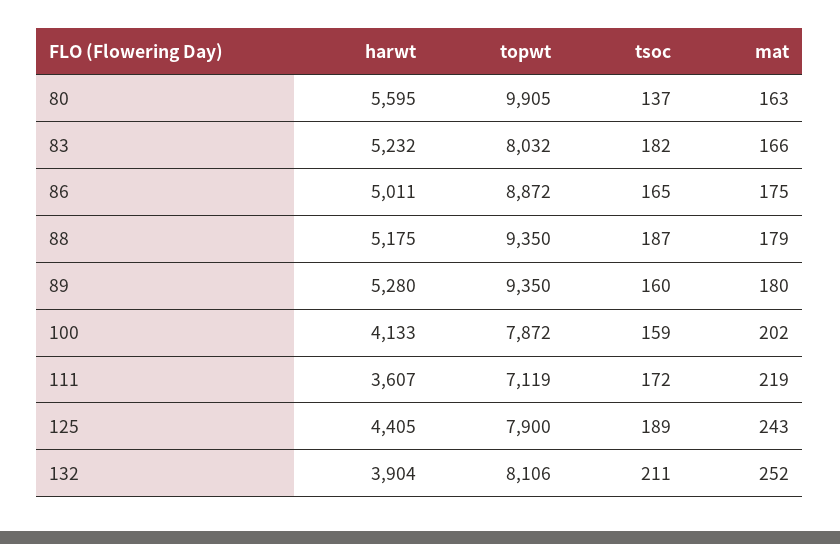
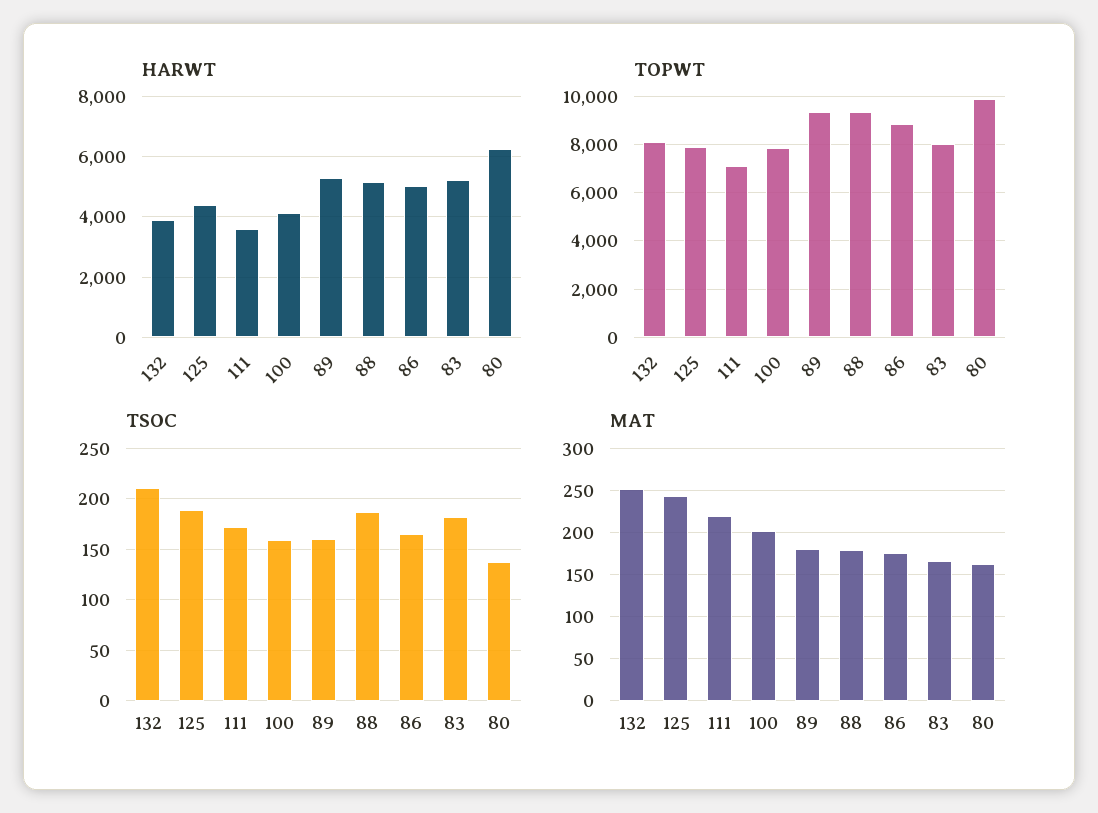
  {
    "harwt": {
-     "80": 5595,
+     "80": 6200,
      "83": 5232,
      "86": 5011,
      "88": 5175,
      "89": 5280,
      "100": 4133,
      "111": 3607,
      "125": 4405,
      "132": 3904
    },
    "topwt": {
      "80": 9905,
      "83": 8032,
      "86": 8872,
      "88": 9350,
      "89": 9350,
      "100": 7872,
      "111": 7119,
      "125": 7900,
      "132": 8106
    },
    "tsoc": {
      "80": 137,
      "83": 182,
      "86": 165,
      "88": 187,
      "89": 160,
      "100": 159,
      "111": 172,
      "125": 189,
      "132": 211
    },
    "mat": {
      "80": 163,
      "83": 166,
      "86": 175,
      "88": 179,
      "89": 180,
      "100": 202,
      "111": 219,
      "125": 243,
      "132": 252
    }
  }

